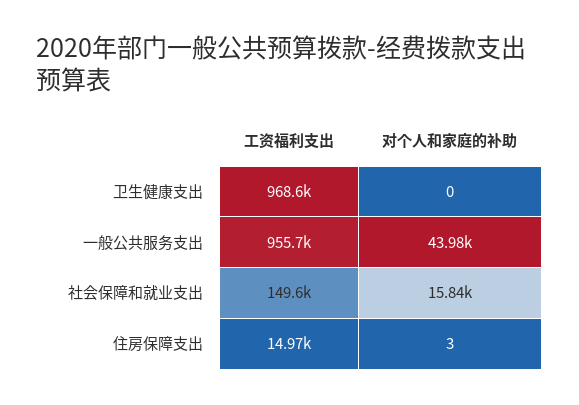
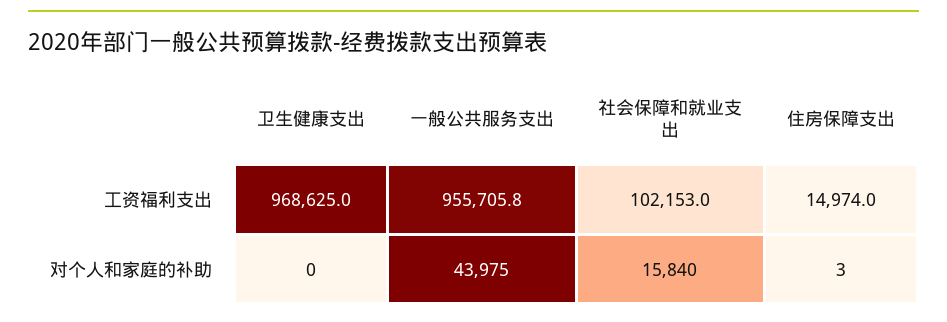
  {
    "工资福利支出": {
      "卫生健康支出": 968625,
      "一般公共服务支出": 955705.8,
-     "社会保障和就业支出": 149600,
+     "社会保障和就业支出": 102153,
      "住房保障支出": 14974
    },
    "对个人和家庭的补助": {
      "卫生健康支出": 0,
      "一般公共服务支出": 43975,
      "社会保障和就业支出": 15840,
      "住房保障支出": 3
    }
  }

